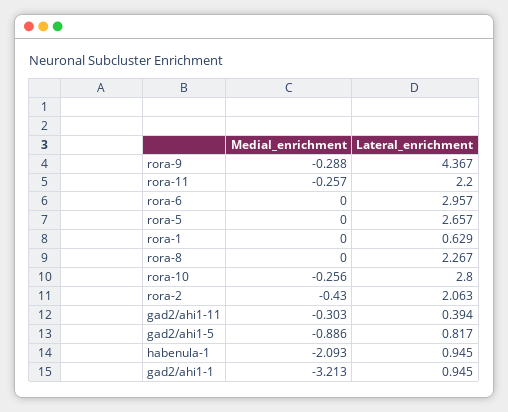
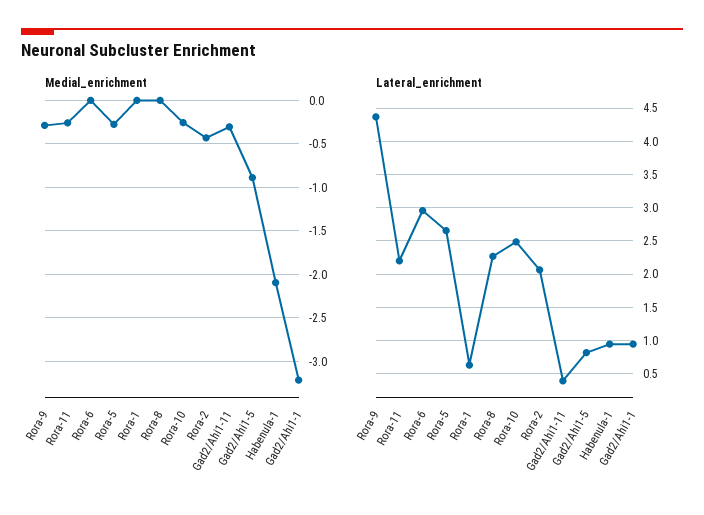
  {
    "Medial_enrichment": {
      "rora-9": -0.288,
      "rora-11": -0.257,
      "rora-6": 0,
-     "rora-5": 0,
+     "rora-5": -0.3,
      "rora-1": 0,
      "rora-8": 0,
      "rora-10": -0.256,
      "rora-2": -0.43,
      "gad2/ahi1-11": -0.303,
      "gad2/ahi1-5": -0.886,
      "habenula-1": -2.093,
      "gad2/ahi1-1": -3.213
    },
    "Lateral_enrichment": {
      "rora-9": 4.367,
      "rora-11": 2.2,
      "rora-6": 2.957,
      "rora-5": 2.657,
      "rora-1": 0.629,
      "rora-8": 2.267,
-     "rora-10": 2.8,
+     "rora-10": 2.5,
      "rora-2": 2.063,
      "gad2/ahi1-11": 0.394,
      "gad2/ahi1-5": 0.817,
      "habenula-1": 0.945,
      "gad2/ahi1-1": 0.945
    }
  }

